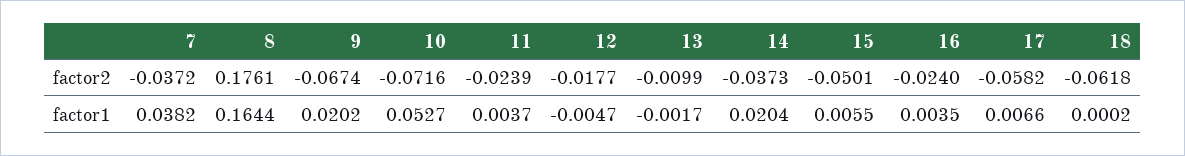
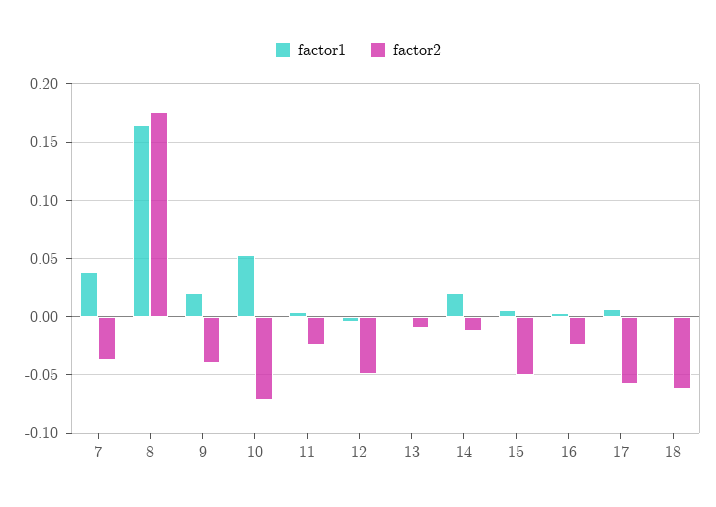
  {
    "factor2": {
      "7": -0.0372,
      "8": 0.1761,
-     "9": -0.0674,
+     "9": -0.04,
      "10": -0.0716,
      "11": -0.0239,
-     "12": -0.0177,
+     "12": -0.05,
      "13": -0.0099,
-     "14": -0.0373,
+     "14": -0.01,
      "15": -0.0501,
      "16": -0.024,
      "17": -0.0582,
      "18": -0.0618
    },
    "factor1": {
      "7": 0.0382,
      "8": 0.1644,
      "9": 0.0202,
      "10": 0.0527,
      "11": 0.0037,
      "12": -0.0047,
      "13": -0.0017,
      "14": 0.0204,
      "15": 0.0055,
      "16": 0.0035,
      "17": 0.0066,
      "18": 0.0002
    }
  }

